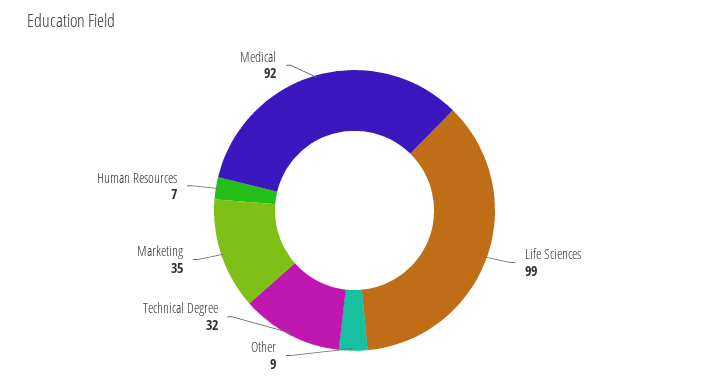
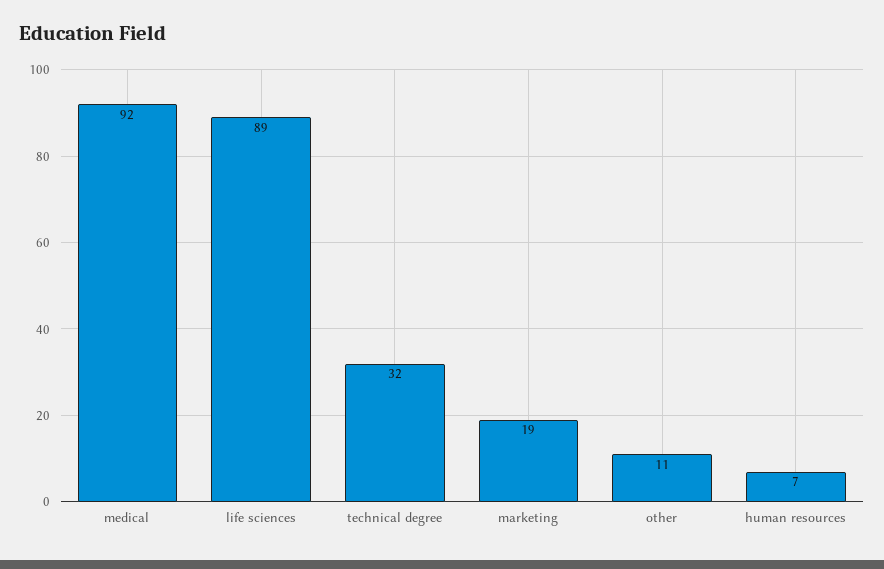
  {
-   "Life Sciences": 99,
+   "Life Sciences": 89,
-   "Other": 9,
+   "Other": 11,
    "Technical Degree": 32,
-   "Marketing": 35,
+   "Marketing": 19,
    "Human Resources": 7,
    "Medical": 92
  }

